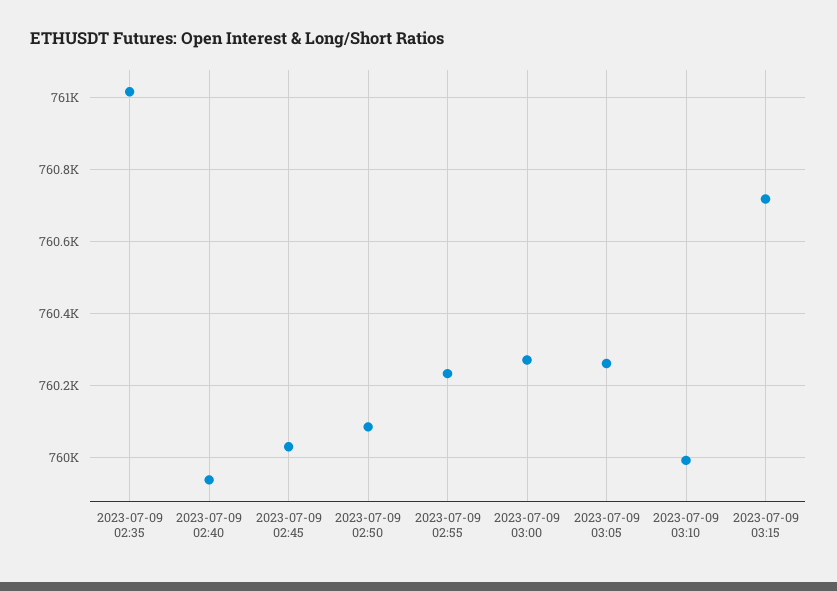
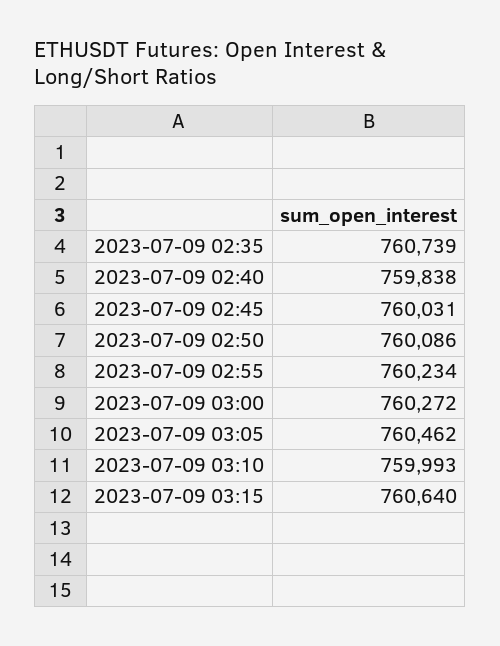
  {
-   "2023-07-09 02:35": 761020,
+   "2023-07-09 02:35": 760739,
-   "2023-07-09 02:40": 759940,
+   "2023-07-09 02:40": 759838,
    "2023-07-09 02:45": 760031,
    "2023-07-09 02:50": 760086,
    "2023-07-09 02:55": 760234,
    "2023-07-09 03:00": 760272,
-   "2023-07-09 03:05": 760260,
+   "2023-07-09 03:05": 760462,
    "2023-07-09 03:10": 759993,
-   "2023-07-09 03:15": 760720
+   "2023-07-09 03:15": 760640
  }

